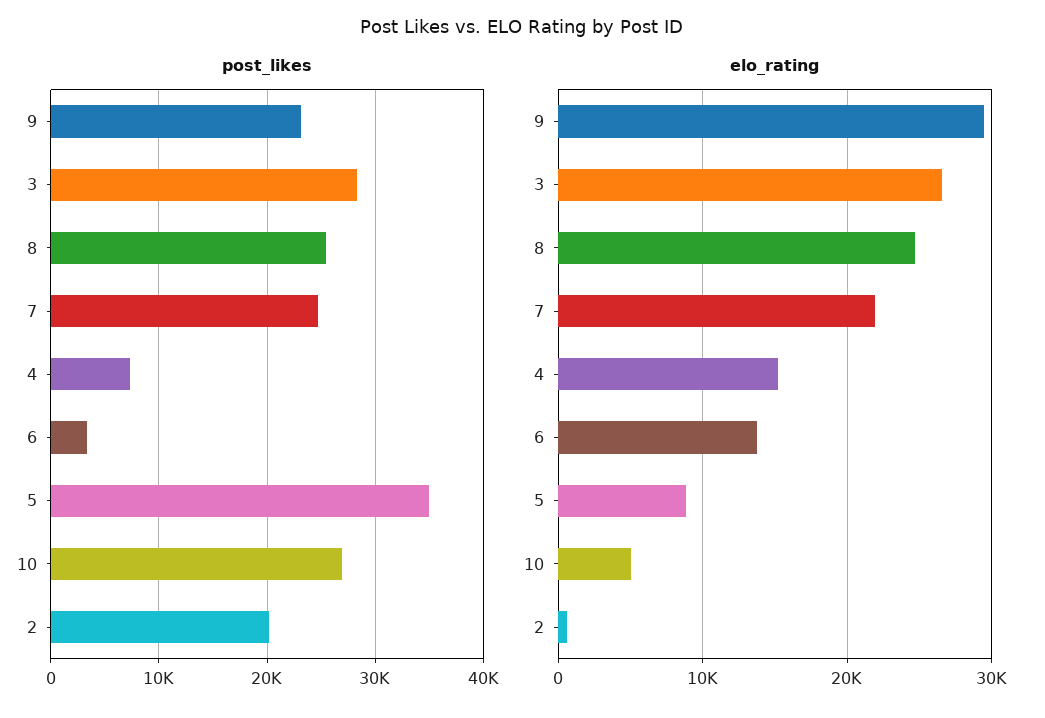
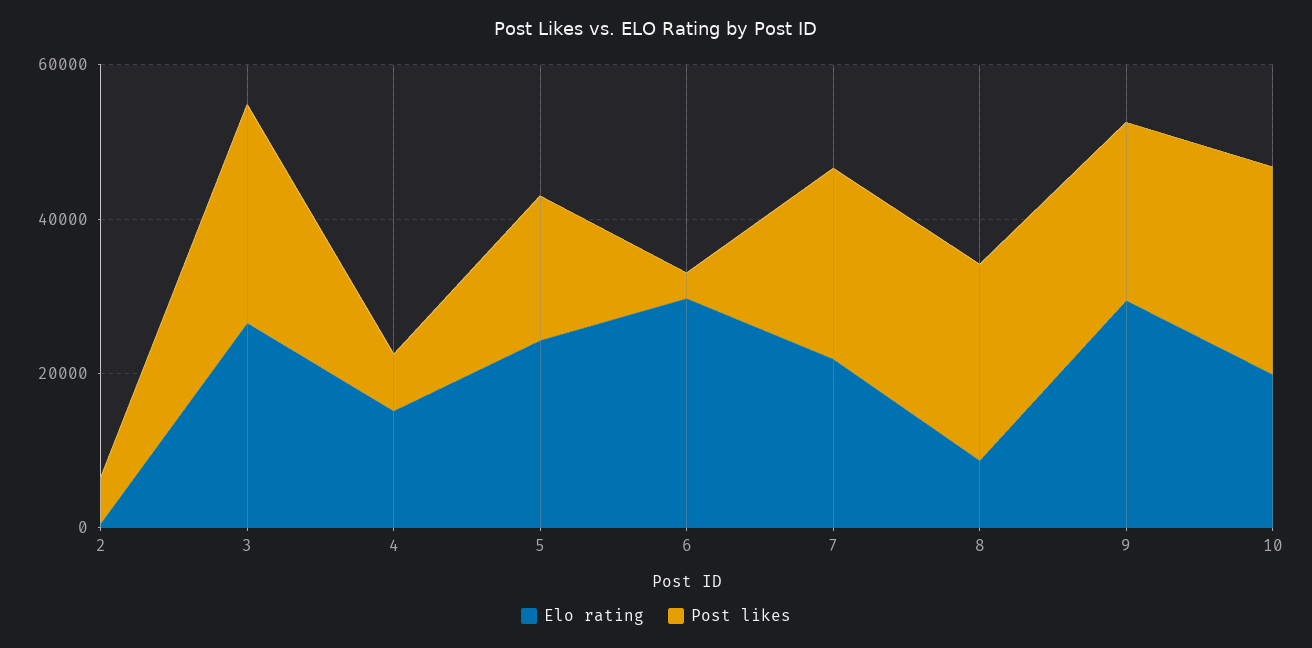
  {
    "post_likes": {
      "9": 23000,
      "3": 28000,
      "8": 25000,
      "7": 25000,
      "4": 7000,
      "6": 3000,
-     "5": 35000,
+     "5": 20000,
      "10": 27000,
-     "2": 20000
+     "2": 5000
    },
    "elo_rating": {
      "9": 29000,
      "3": 27000,
-     "8": 25000,
+     "8": 10000,
      "7": 22000,
      "4": 15000,
-     "6": 14000,
+     "6": 30000,
-     "5": 9000,
+     "5": 25000,
-     "10": 5000,
+     "10": 20000,
      "2": 1000
    }
  }

